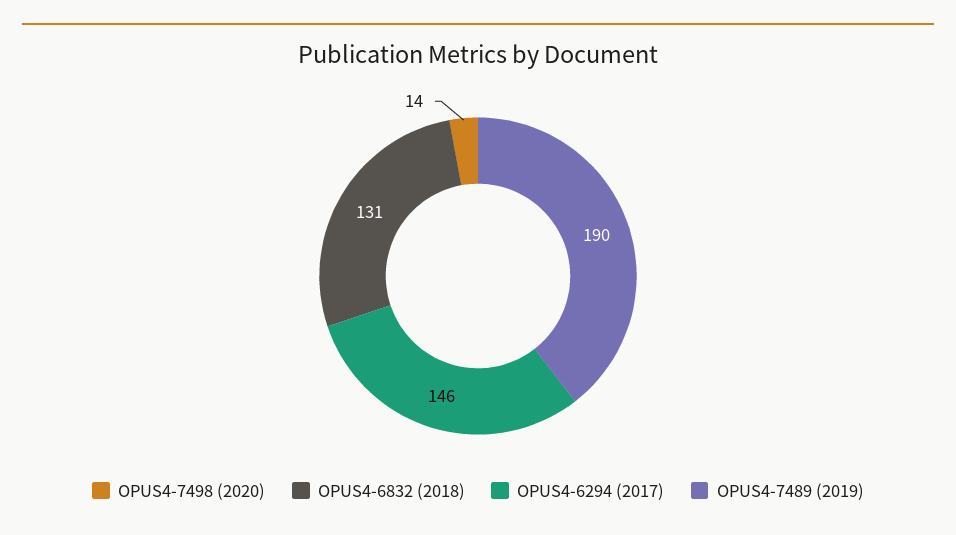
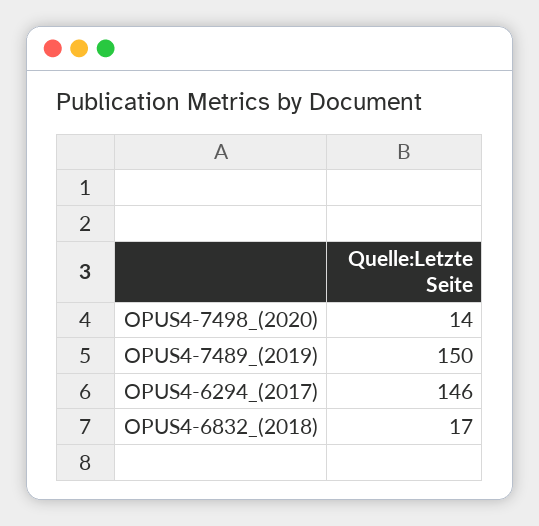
  {
    "OPUS4-7498 (2020)": 14,
-   "OPUS4-6832 (2018)": 131,
+   "OPUS4-6832 (2018)": 17,
    "OPUS4-6294 (2017)": 146,
-   "OPUS4-7489 (2019)": 190
+   "OPUS4-7489 (2019)": 150
  }

